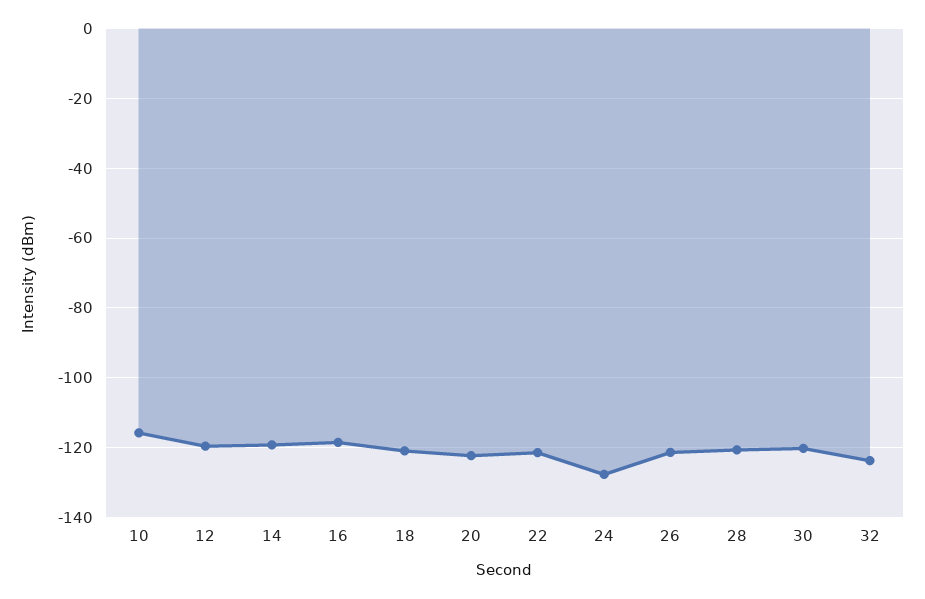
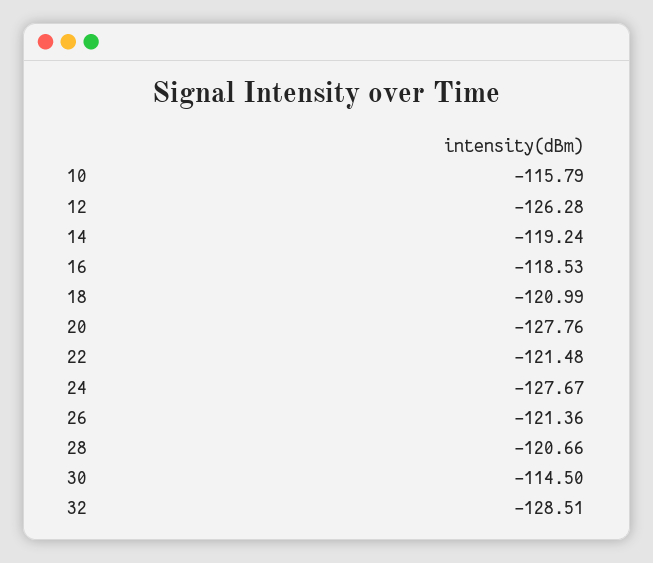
  {
    "10": -115.79,
-   "12": -120,
+   "12": -126.28,
    "14": -119.24,
    "16": -118.53,
    "18": -120.99,
-   "20": -122,
+   "20": -127.76,
    "22": -121.48,
    "24": -127.67,
    "26": -121.36,
    "28": -120.66,
-   "30": -120,
+   "30": -114.5,
-   "32": -124
+   "32": -128.51
  }

